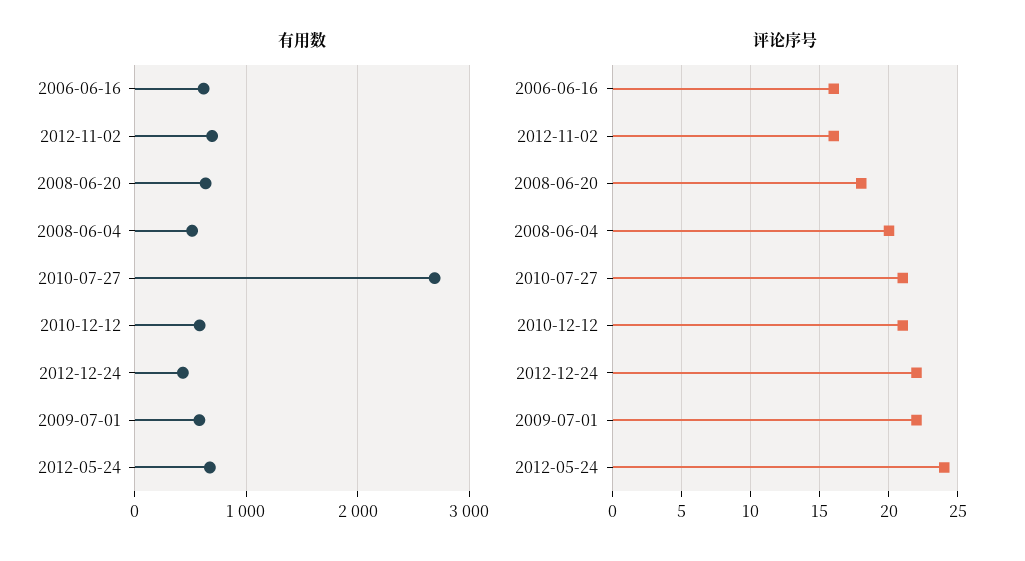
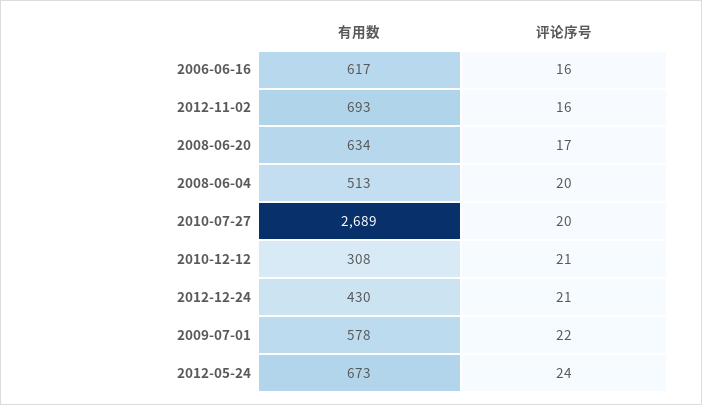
  {
    "有用数": {
      "2006-06-16": 617,
      "2012-11-02": 693,
      "2008-06-20": 634,
      "2008-06-04": 513,
      "2010-07-27": 2689,
-     "2010-12-12": 600,
+     "2010-12-12": 308,
      "2012-12-24": 430,
      "2009-07-01": 578,
      "2012-05-24": 673
    },
    "评论序号": {
      "2006-06-16": 16,
      "2012-11-02": 16,
-     "2008-06-20": 18,
+     "2008-06-20": 17,
      "2008-06-04": 20,
-     "2010-07-27": 21,
+     "2010-07-27": 20,
      "2010-12-12": 21,
-     "2012-12-24": 22,
+     "2012-12-24": 21,
      "2009-07-01": 22,
      "2012-05-24": 24
    }
  }

